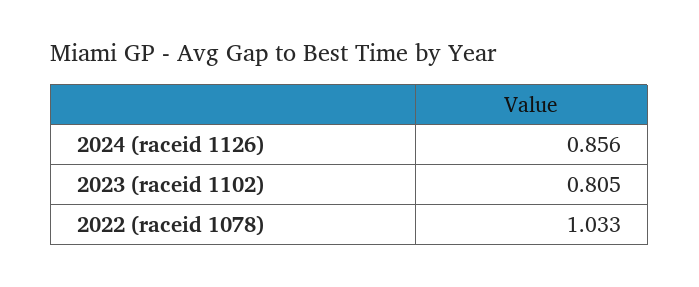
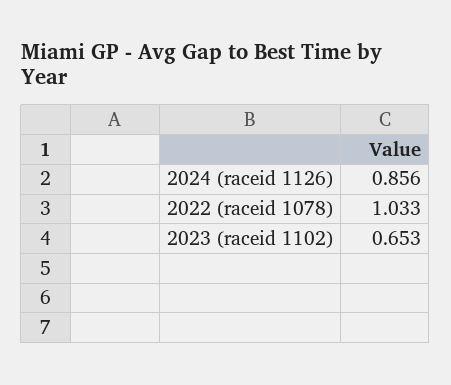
  {
    "2024 (raceid 1126)": 0.856,
-   "2023 (raceid 1102)": 0.805,
+   "2023 (raceid 1102)": 0.653,
    "2022 (raceid 1078)": 1.033
  }

